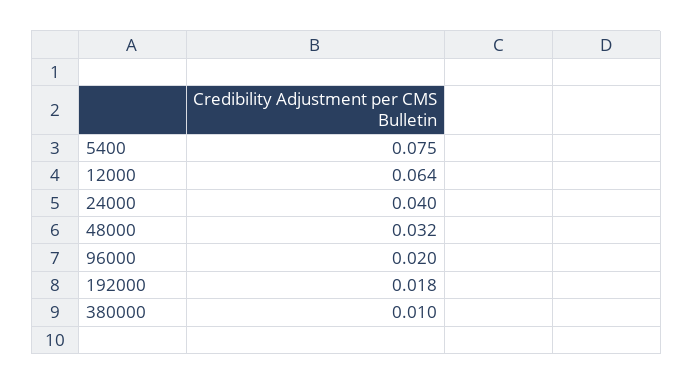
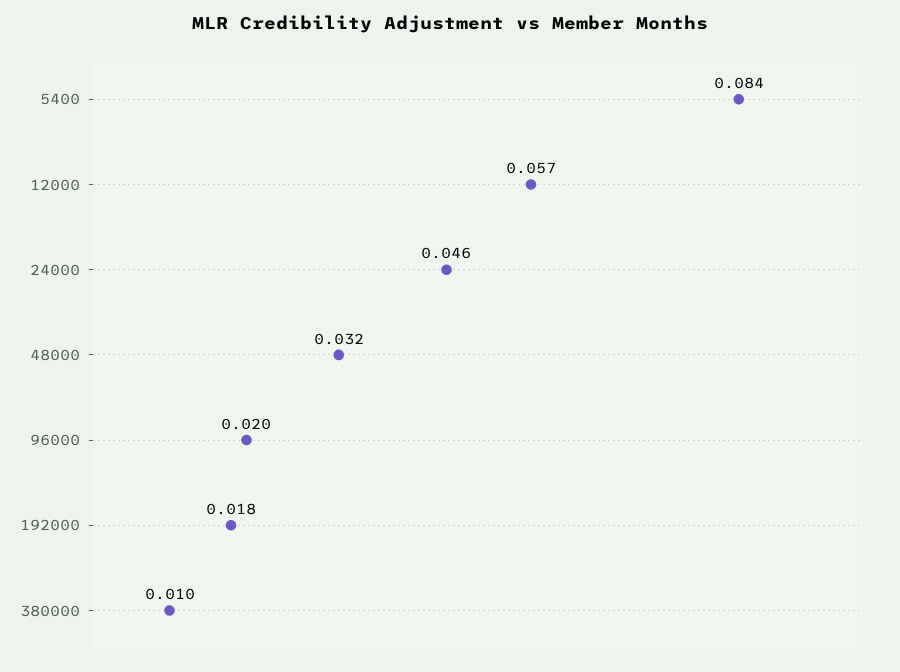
  {
-   "5400": 0.075,
+   "5400": 0.084,
-   "12000": 0.064,
+   "12000": 0.057,
-   "24000": 0.04,
+   "24000": 0.046,
    "48000": 0.032,
    "96000": 0.02,
    "192000": 0.018,
    "380000": 0.01
  }

